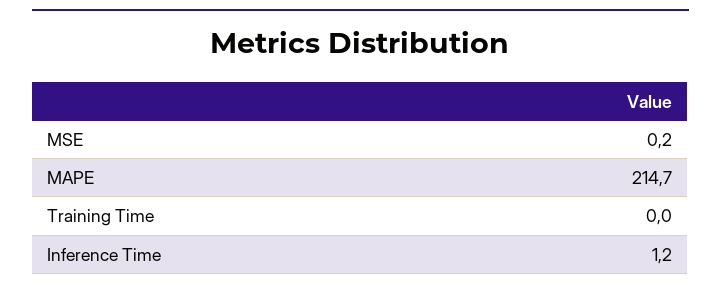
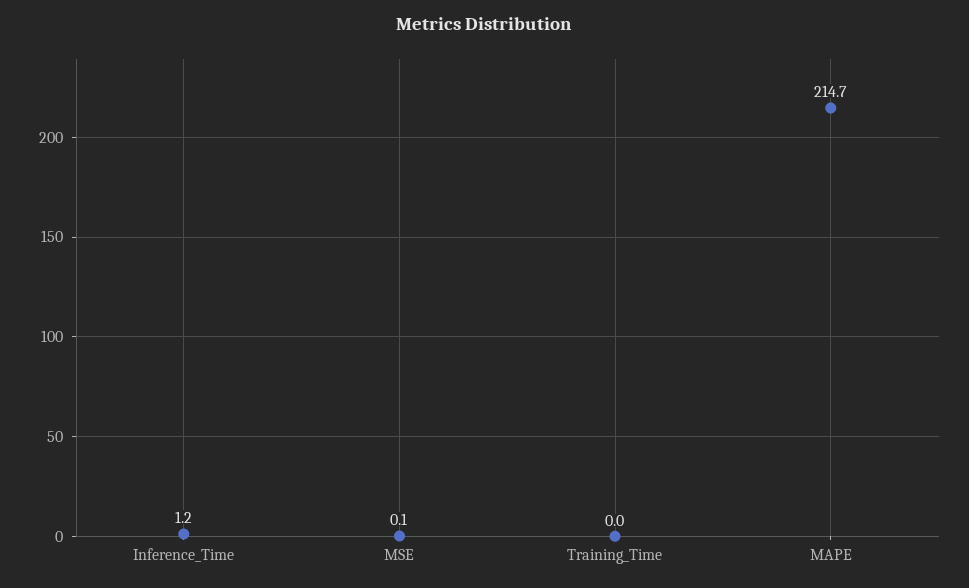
  {
-   "MSE": 0.2,
+   "MSE": 0.1,
    "MAPE": 214.7,
    "Training Time": 0,
    "Inference Time": 1.2
  }

